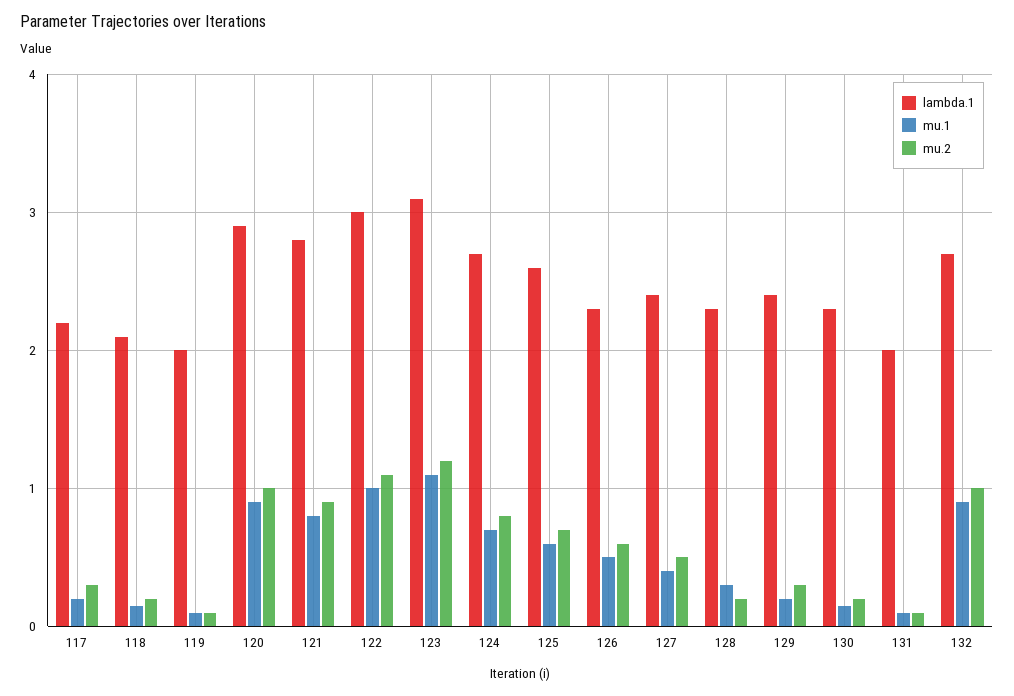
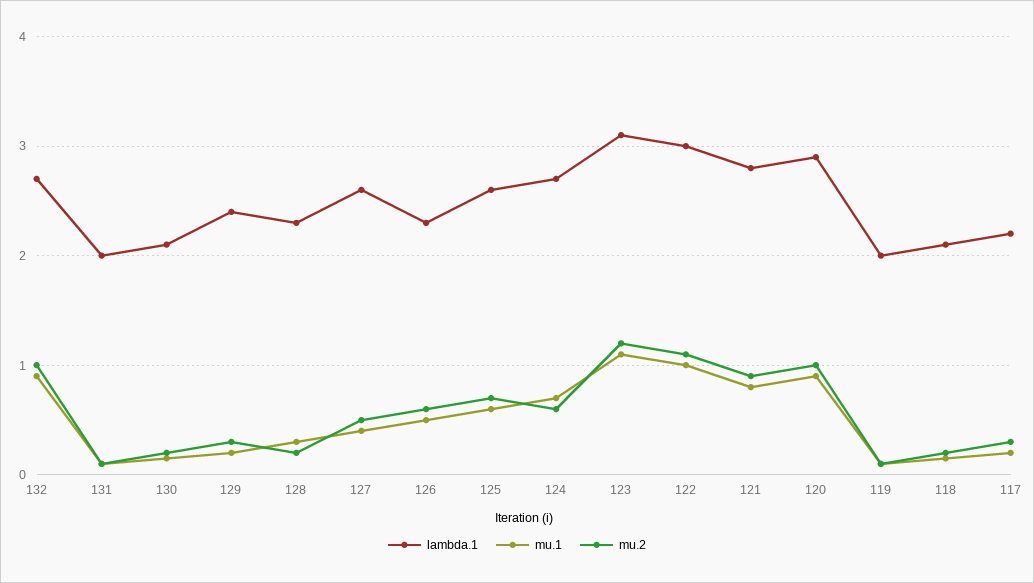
  {
    "lambda.1": {
      "117": 2.2,
      "118": 2.1,
      "119": 2,
      "120": 2.9,
      "121": 2.8,
      "122": 3,
      "123": 3.1,
      "124": 2.7,
      "125": 2.6,
      "126": 2.3,
-     "127": 2.4,
+     "127": 2.6,
      "128": 2.3,
      "129": 2.4,
-     "130": 2.3,
+     "130": 2.1,
      "131": 2,
      "132": 2.7
    },
    "mu.1": {
      "117": 0.2,
      "118": 0.2,
      "119": 0.1,
      "120": 0.9,
      "121": 0.8,
      "122": 1,
      "123": 1.1,
      "124": 0.7,
      "125": 0.6,
      "126": 0.5,
      "127": 0.4,
      "128": 0.3,
      "129": 0.2,
      "130": 0.2,
      "131": 0.1,
      "132": 0.9
    },
    "mu.2": {
      "117": 0.3,
      "118": 0.2,
      "119": 0.1,
      "120": 1,
      "121": 0.9,
      "122": 1.1,
      "123": 1.2,
-     "124": 0.8,
+     "124": 0.6,
      "125": 0.7,
      "126": 0.6,
      "127": 0.5,
      "128": 0.2,
      "129": 0.3,
      "130": 0.2,
      "131": 0.1,
      "132": 1
    }
  }

